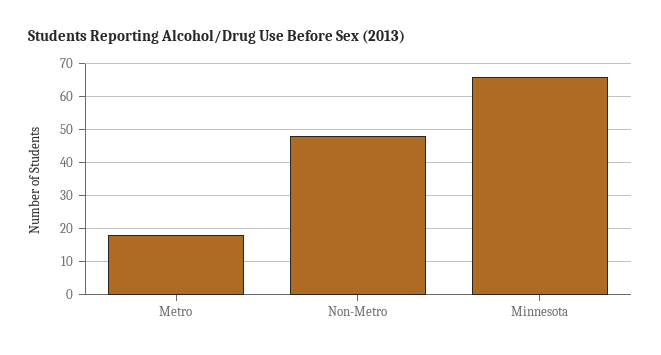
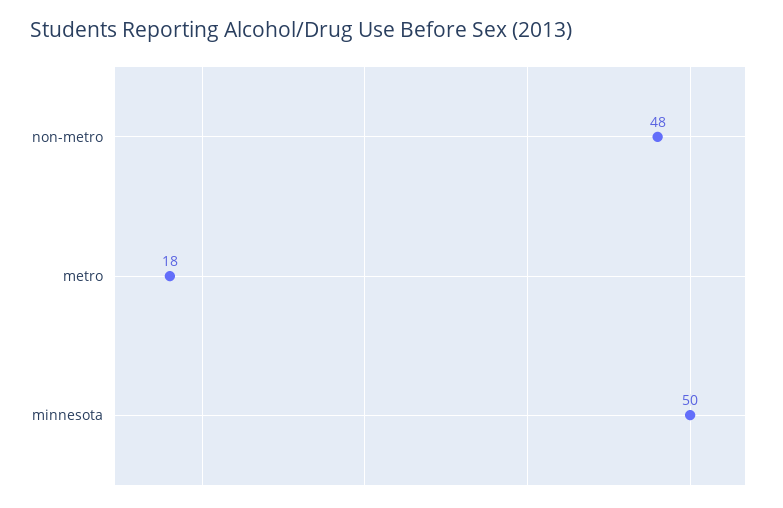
  {
    "Metro": 18,
    "Non-Metro": 48,
-   "Minnesota": 65
+   "Minnesota": 50
  }

